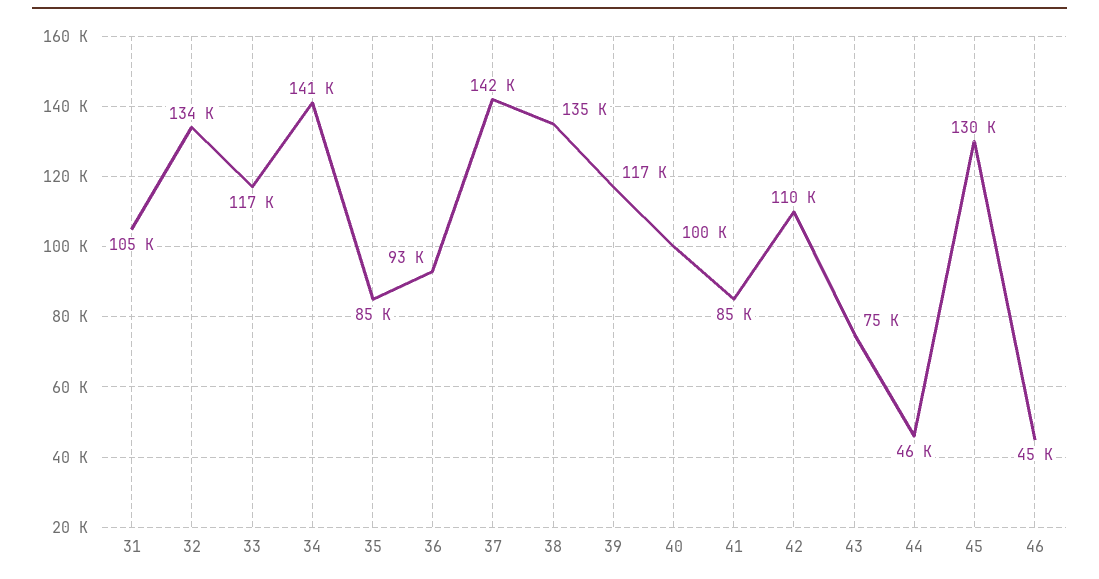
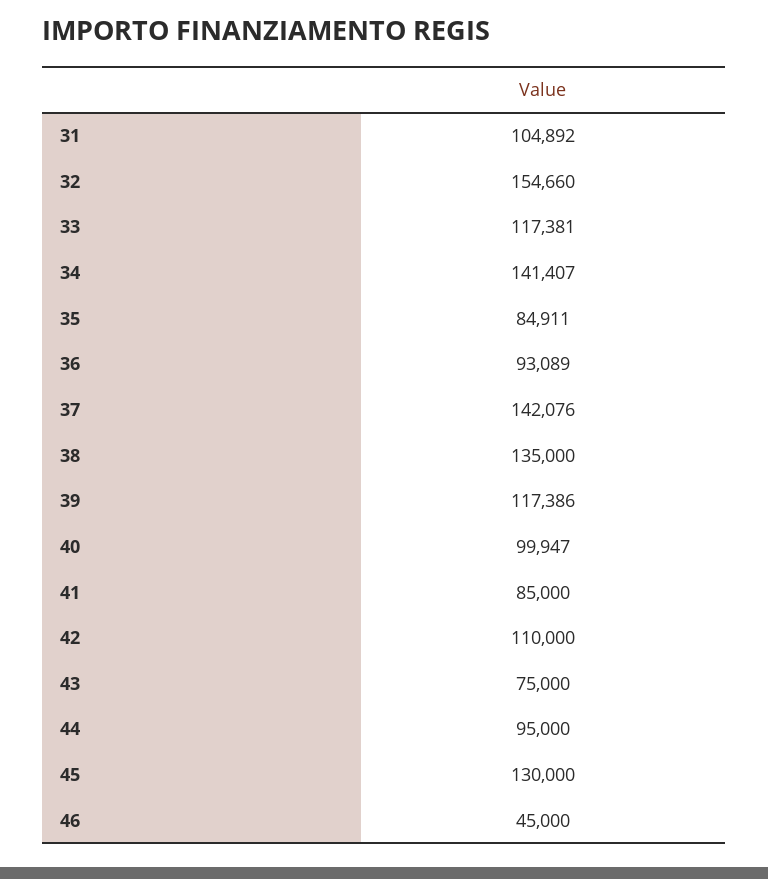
  {
    "31": 104892,
-   "32": 134000,
+   "32": 154660,
    "33": 117381,
    "34": 141407,
    "35": 84911,
    "36": 93089,
    "37": 142076,
    "38": 135000,
    "39": 117386,
    "40": 99947,
    "41": 85000,
    "42": 110000,
    "43": 75000,
-   "44": 46000,
+   "44": 95000,
    "45": 130000,
    "46": 45000
  }

